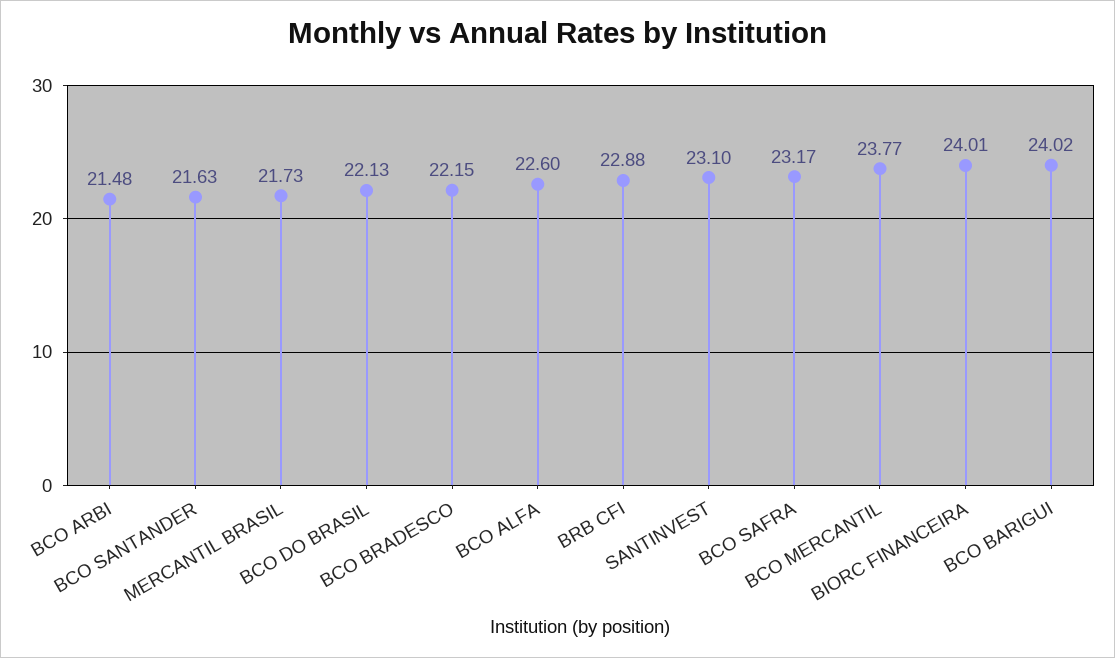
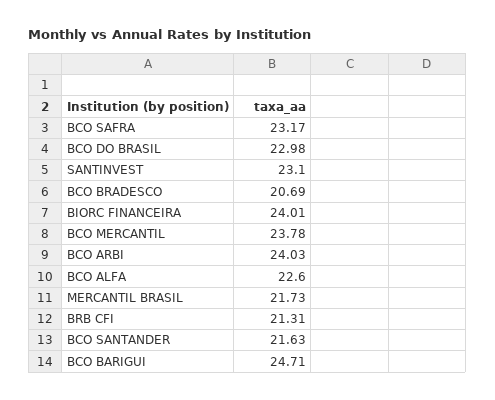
  {
-   "BCO ARBI": 21.48,
+   "BCO ARBI": 24.03,
    "BCO SANTANDER": 21.63,
    "MERCANTIL BRASIL": 21.73,
-   "BCO DO BRASIL": 22.13,
+   "BCO DO BRASIL": 22.98,
-   "BCO BRADESCO": 22.15,
+   "BCO BRADESCO": 20.69,
    "BCO ALFA": 22.6,
-   "BRB CFI": 22.88,
+   "BRB CFI": 21.31,
    "SANTINVEST": 23.1,
    "BCO SAFRA": 23.17,
-   "BCO MERCANTIL": 23.77,
+   "BCO MERCANTIL": 23.78,
    "BIORC FINANCEIRA": 24.01,
-   "BCO BARIGUI": 24.02
+   "BCO BARIGUI": 24.71
  }

